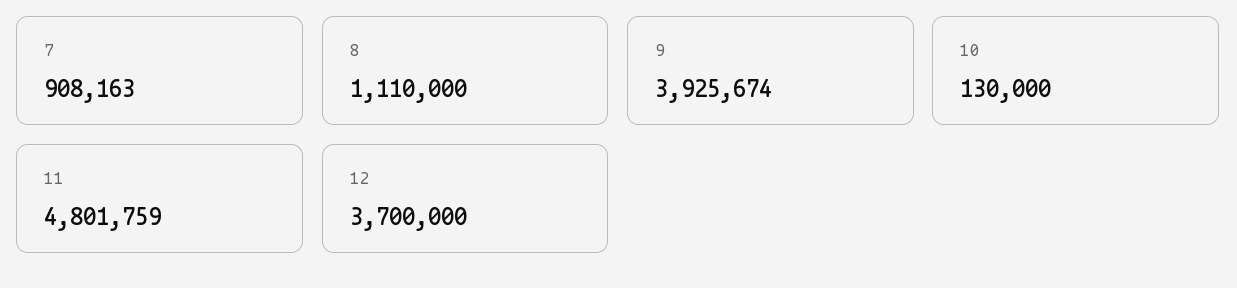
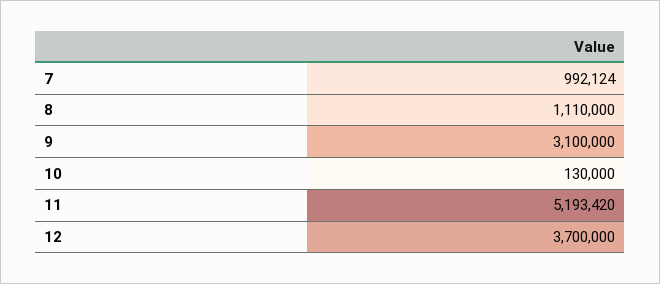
  {
-   "7": 908163,
+   "7": 992124,
    "8": 1110000,
-   "9": 3925674,
+   "9": 3100000,
    "10": 130000,
-   "11": 4801759,
+   "11": 5193420,
    "12": 3700000
  }

